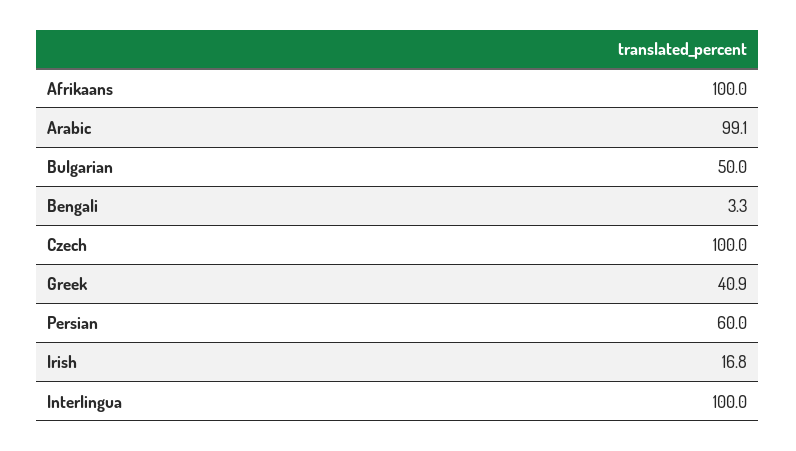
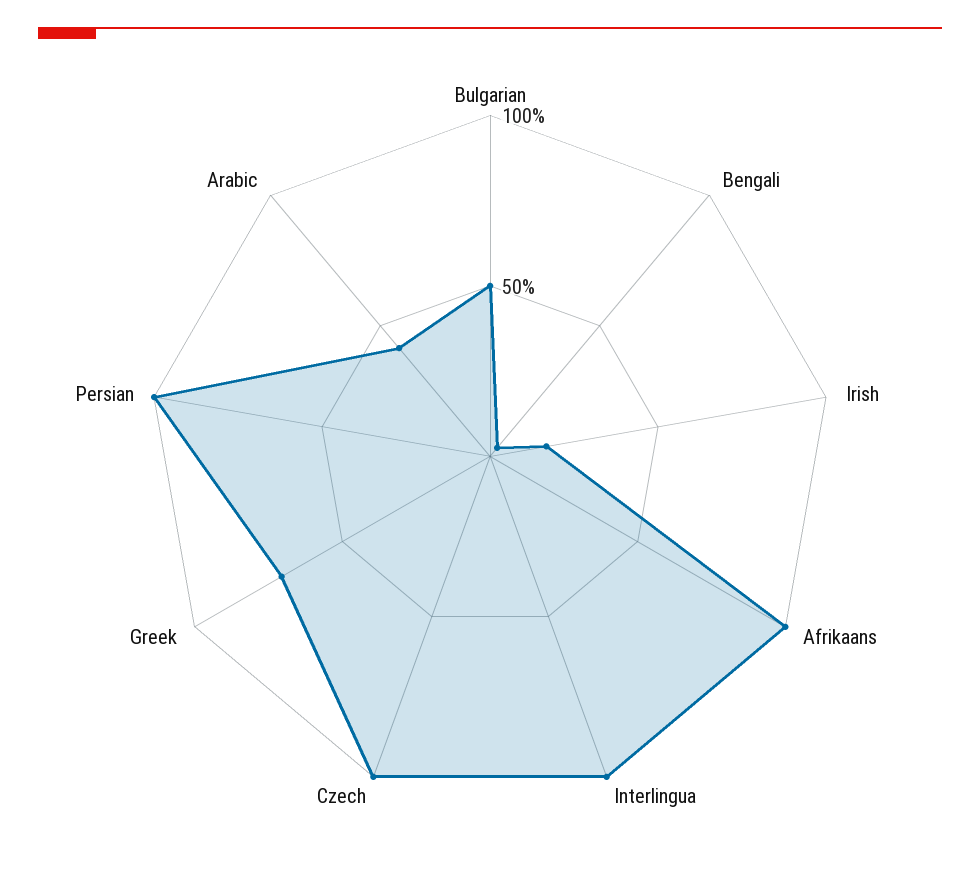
  {
    "Afrikaans": 100,
-   "Arabic": 99.1,
+   "Arabic": 40,
    "Bulgarian": 50,
    "Bengali": 3.3,
    "Czech": 100,
-   "Greek": 40.9,
+   "Greek": 70,
-   "Persian": 60,
+   "Persian": 100,
    "Irish": 16.8,
    "Interlingua": 100
  }

